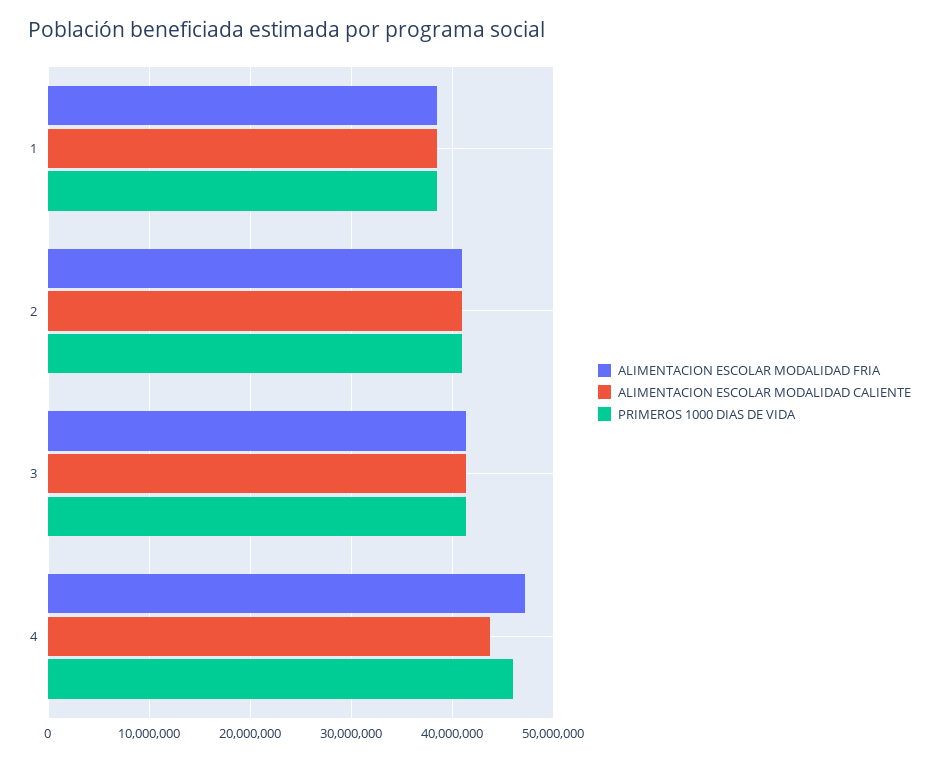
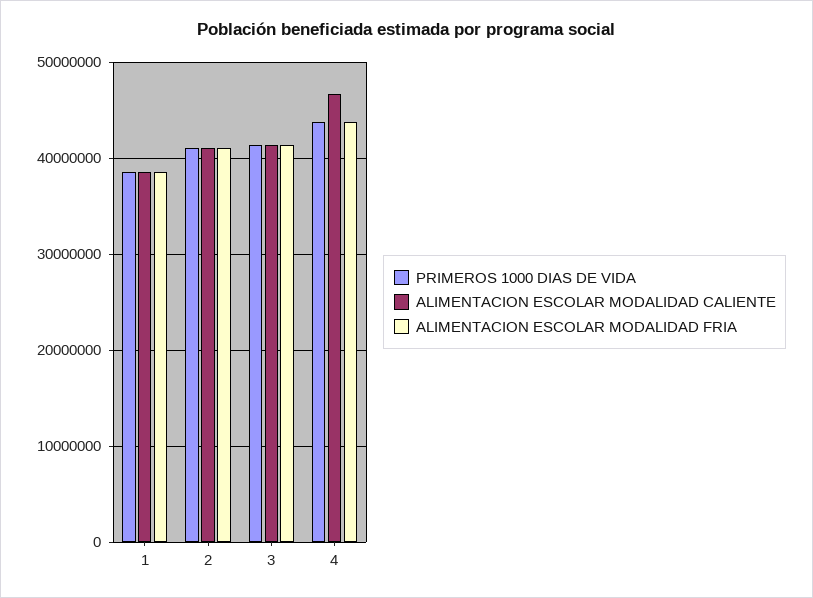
  {
    "ALIMENTACION ESCOLAR MODALIDAD FRIA": {
      "1": 39000000,
      "2": 41000000,
      "3": 41000000,
-     "4": 47000000
+     "4": 44000000
    },
    "ALIMENTACION ESCOLAR MODALIDAD CALIENTE": {
      "1": 39000000,
      "2": 41000000,
      "3": 41000000,
-     "4": 44000000
+     "4": 47000000
    },
    "PRIMEROS 1000 DIAS DE VIDA": {
      "1": 39000000,
      "2": 41000000,
      "3": 41000000,
-     "4": 46000000
+     "4": 44000000
    }
  }

